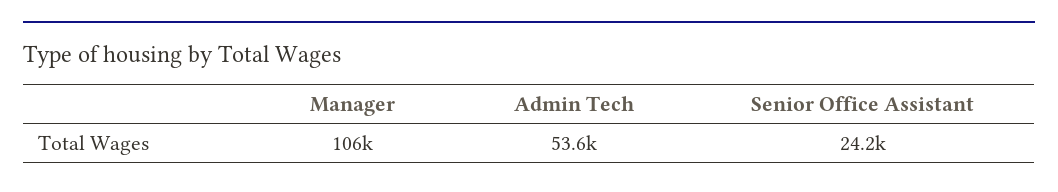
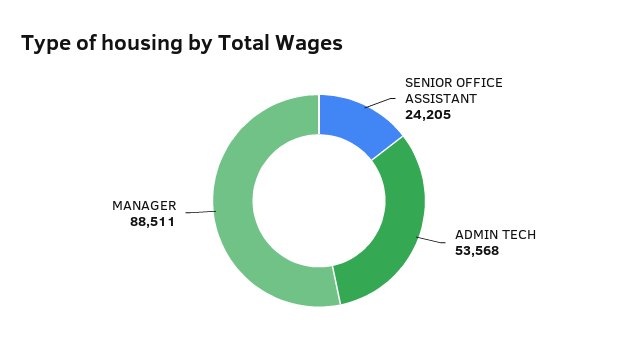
  {
-   "Manager": 106000,
+   "Manager": 88511,
    "Admin Tech": 53568,
    "Senior Office Assistant": 24205
  }

